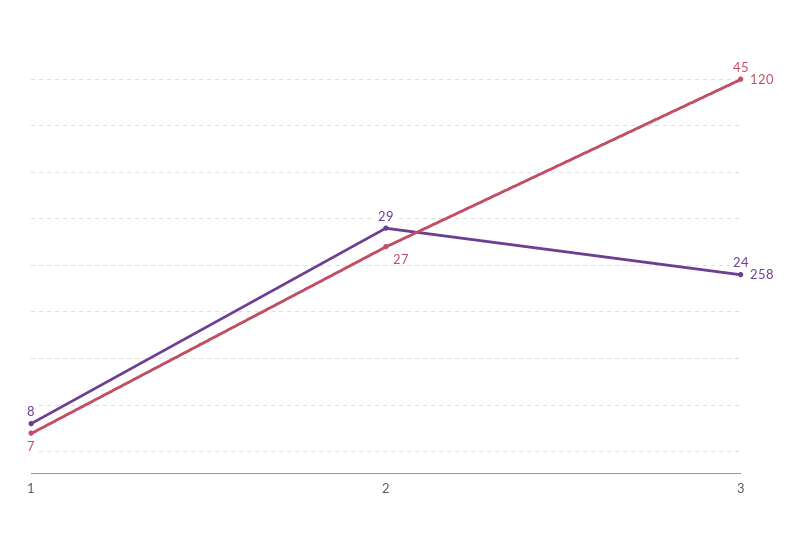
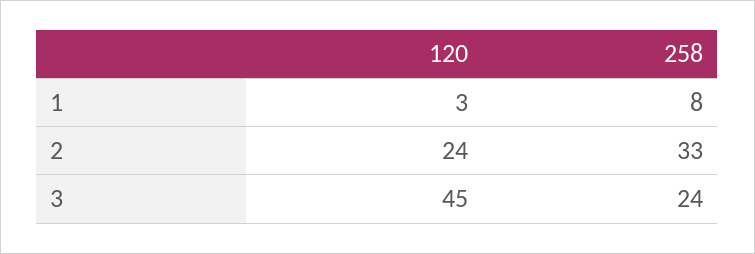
  {
    "120": {
-     "1": 7,
+     "1": 3,
-     "2": 27,
+     "2": 24,
      "3": 45
    },
    "258": {
      "1": 8,
-     "2": 29,
+     "2": 33,
      "3": 24
    }
  }

